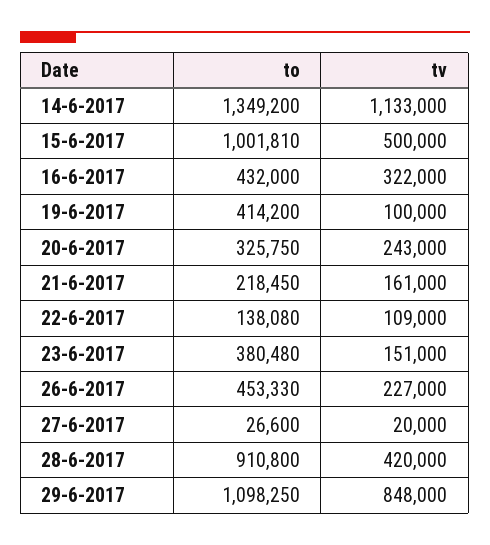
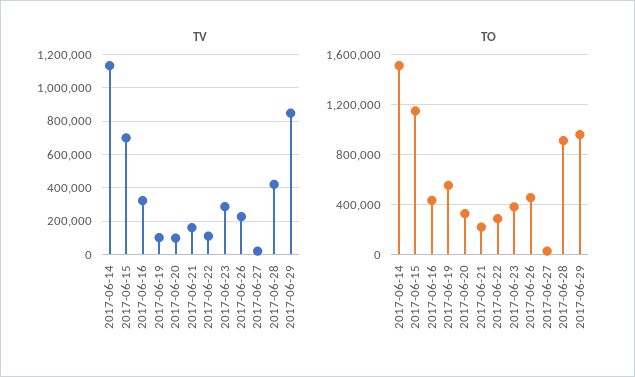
  {
    "to": {
-     "14-6-2017": 1349200,
+     "14-6-2017": 1500000,
-     "15-6-2017": 1001810,
+     "15-6-2017": 1150000,
      "16-6-2017": 432000,
-     "19-6-2017": 414200,
+     "19-6-2017": 550000,
      "20-6-2017": 325750,
      "21-6-2017": 218450,
-     "22-6-2017": 138080,
+     "22-6-2017": 300000,
      "23-6-2017": 380480,
      "26-6-2017": 453330,
      "27-6-2017": 26600,
      "28-6-2017": 910800,
-     "29-6-2017": 1098250
+     "29-6-2017": 950000
    },
    "tv": {
      "14-6-2017": 1133000,
-     "15-6-2017": 500000,
+     "15-6-2017": 700000,
      "16-6-2017": 322000,
      "19-6-2017": 100000,
-     "20-6-2017": 243000,
+     "20-6-2017": 100000,
      "21-6-2017": 161000,
      "22-6-2017": 109000,
-     "23-6-2017": 151000,
+     "23-6-2017": 300000,
      "26-6-2017": 227000,
      "27-6-2017": 20000,
      "28-6-2017": 420000,
      "29-6-2017": 848000
    }
  }

